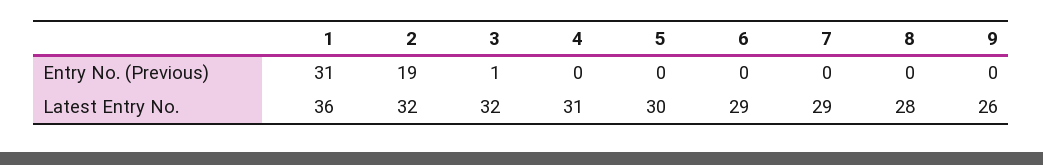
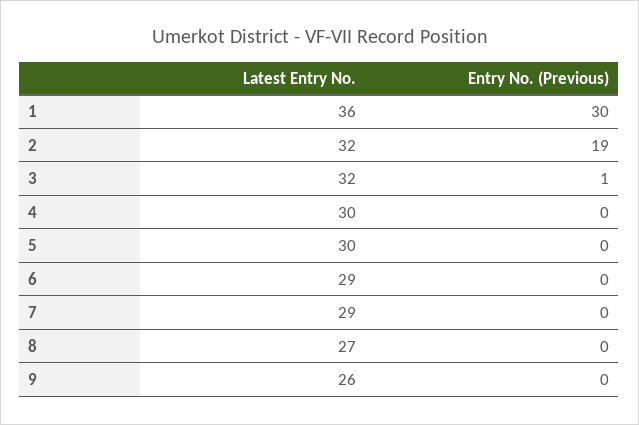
  {
    "1": {
-     "Entry No. (Previous)": 31,
+     "Entry No. (Previous)": 30,
      "Latest Entry No.": 36
    },
    "2": {
      "Entry No. (Previous)": 19,
      "Latest Entry No.": 32
    },
    "3": {
      "Entry No. (Previous)": 1,
      "Latest Entry No.": 32
    },
    "4": {
      "Entry No. (Previous)": 0,
-     "Latest Entry No.": 31
+     "Latest Entry No.": 30
    },
    "5": {
      "Entry No. (Previous)": 0,
      "Latest Entry No.": 30
    },
    "6": {
      "Entry No. (Previous)": 0,
      "Latest Entry No.": 29
    },
    "7": {
      "Entry No. (Previous)": 0,
      "Latest Entry No.": 29
    },
    "8": {
      "Entry No. (Previous)": 0,
-     "Latest Entry No.": 28
+     "Latest Entry No.": 27
    },
    "9": {
      "Entry No. (Previous)": 0,
      "Latest Entry No.": 26
    }
  }

